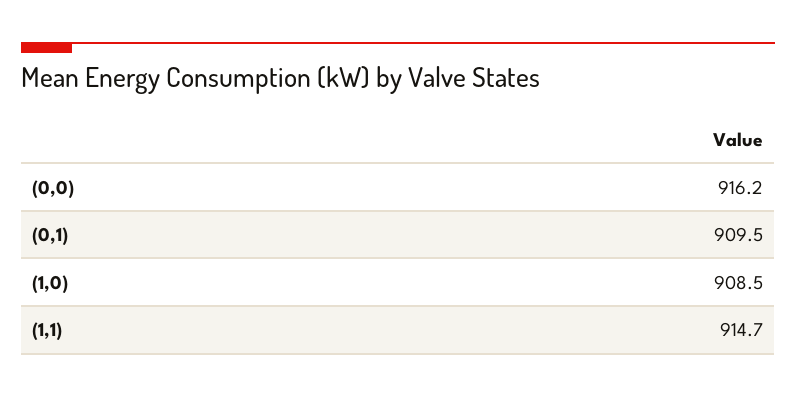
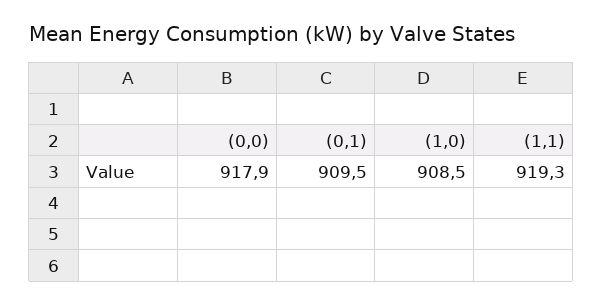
  {
-   "(0,0)": 916.2,
+   "(0,0)": 917.9,
    "(0,1)": 909.5,
    "(1,0)": 908.5,
-   "(1,1)": 914.7
+   "(1,1)": 919.3
  }

